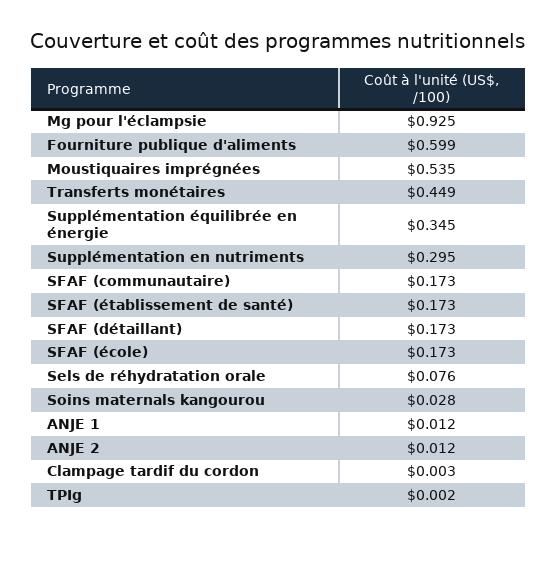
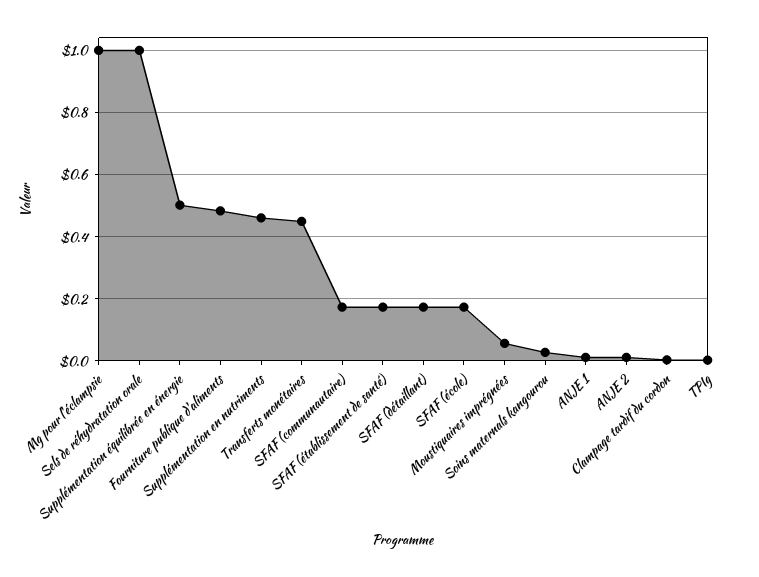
  {
-   "Mg pour l'éclampsie": 0.925,
+   "Mg pour l'éclampsie": 1,
-   "Fourniture publique d'aliments": 0.599,
+   "Fourniture publique d'aliments": 0.48,
-   "Moustiquaires imprégnées": 0.535,
+   "Moustiquaires imprégnées": 0.06,
    "Transferts monétaires": 0.449,
-   "Supplémentation équilibrée en énergie": 0.345,
+   "Supplémentation équilibrée en énergie": 0.5,
-   "Supplémentation en nutriments": 0.295,
+   "Supplémentation en nutriments": 0.46,
    "SFAF (communautaire)": 0.173,
    "SFAF (établissement de santé)": 0.173,
    "SFAF (détaillant)": 0.173,
    "SFAF (école)": 0.173,
-   "Sels de réhydratation orale": 0.076,
+   "Sels de réhydratation orale": 1,
    "Soins maternals kangourou": 0.028,
    "ANJE 1": 0.012,
    "ANJE 2": 0.012,
    "Clampage tardif du cordon": 0.003,
    "TPIg": 0.002
  }

